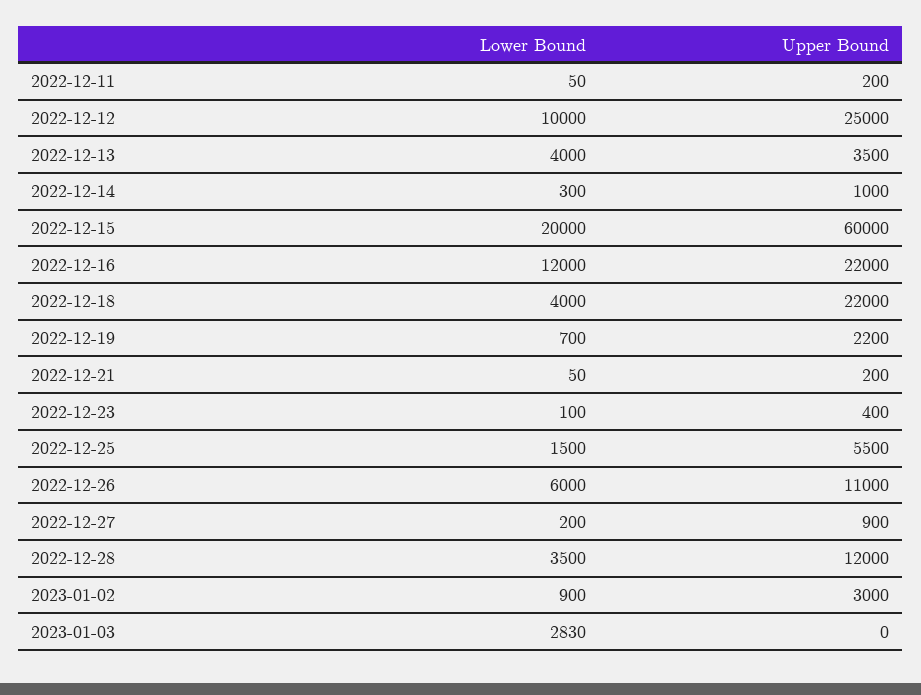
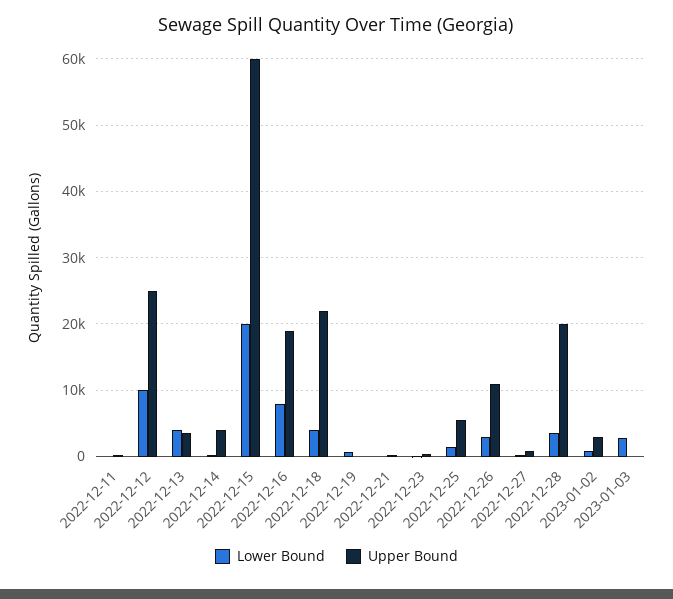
  {
    "Lower Bound": {
      "2022-12-11": 50,
      "2022-12-12": 10000,
      "2022-12-13": 4000,
      "2022-12-14": 300,
      "2022-12-15": 20000,
-     "2022-12-16": 12000,
+     "2022-12-16": 8000,
      "2022-12-18": 4000,
      "2022-12-19": 700,
      "2022-12-21": 50,
      "2022-12-23": 100,
      "2022-12-25": 1500,
-     "2022-12-26": 6000,
+     "2022-12-26": 3000,
      "2022-12-27": 200,
      "2022-12-28": 3500,
      "2023-01-02": 900,
      "2023-01-03": 2830
    },
    "Upper Bound": {
      "2022-12-11": 200,
      "2022-12-12": 25000,
      "2022-12-13": 3500,
-     "2022-12-14": 1000,
+     "2022-12-14": 4000,
      "2022-12-15": 60000,
-     "2022-12-16": 22000,
+     "2022-12-16": 19000,
      "2022-12-18": 22000,
-     "2022-12-19": 2200,
+     "2022-12-19": 0,
      "2022-12-21": 200,
      "2022-12-23": 400,
      "2022-12-25": 5500,
      "2022-12-26": 11000,
      "2022-12-27": 900,
-     "2022-12-28": 12000,
+     "2022-12-28": 20000,
      "2023-01-02": 3000,
      "2023-01-03": 0
    }
  }

